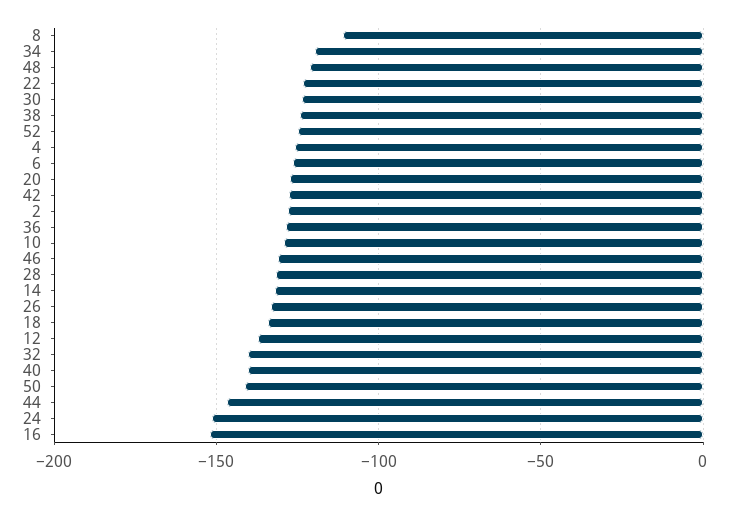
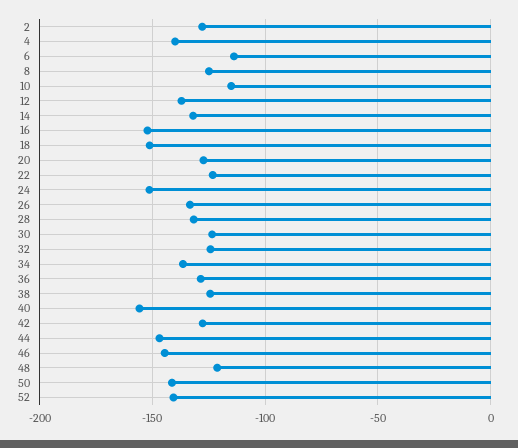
  {
-   "8": -110,
+   "8": -125,
-   "34": -120,
+   "34": -135,
    "48": -120,
    "22": -125,
    "30": -125,
    "38": -125,
-   "52": -125,
+   "52": -140,
-   "4": -125,
+   "4": -140,
-   "6": -125,
+   "6": -115,
    "20": -125,
    "42": -130,
    "2": -130,
    "36": -130,
-   "10": -130,
+   "10": -115,
-   "46": -130,
+   "46": -145,
    "28": -130,
    "14": -130,
    "26": -135,
-   "18": -135,
+   "18": -150,
    "12": -135,
-   "32": -140,
+   "32": -125,
-   "40": -140,
+   "40": -155,
    "50": -140,
    "44": -145,
    "24": -150,
    "16": -150
  }

